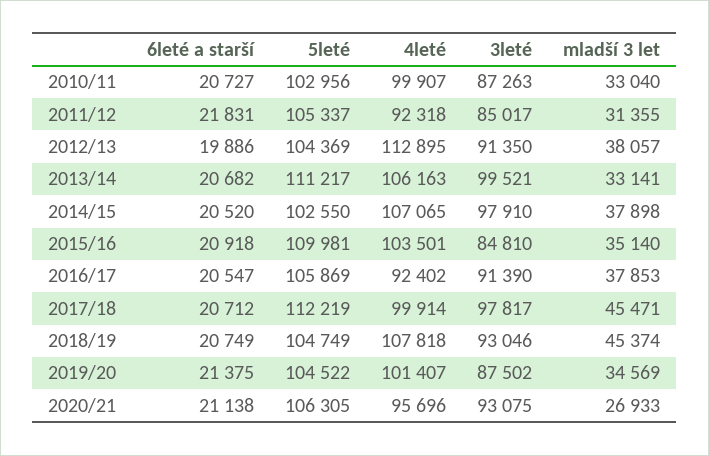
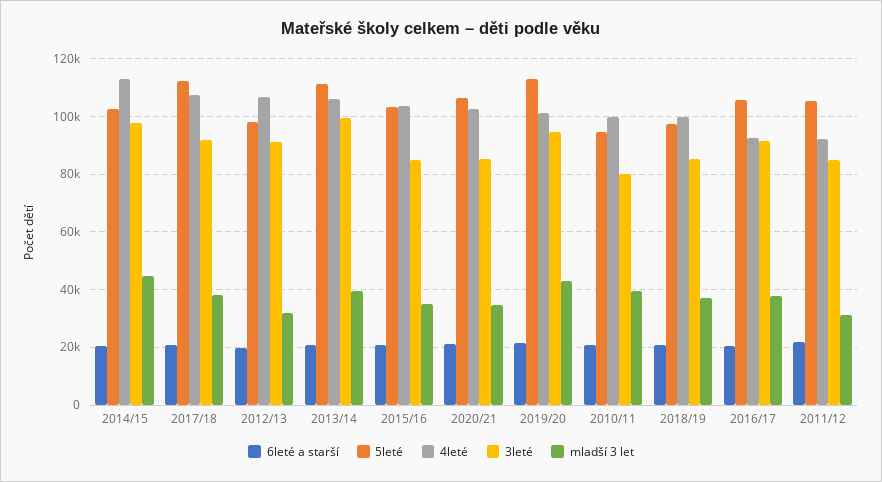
  {
    "6leté a starší": {
      "2010/11": 20727,
      "2011/12": 21831,
      "2012/13": 19886,
      "2013/14": 20682,
      "2014/15": 20520,
      "2015/16": 20918,
      "2016/17": 20547,
      "2017/18": 20712,
      "2018/19": 20749,
      "2019/20": 21375,
      "2020/21": 21138
    },
    "5leté": {
-     "2010/11": 102956,
+     "2010/11": 95000,
      "2011/12": 105337,
-     "2012/13": 104369,
+     "2012/13": 97500,
      "2013/14": 111217,
      "2014/15": 102550,
-     "2015/16": 109981,
+     "2015/16": 102500,
      "2016/17": 105869,
      "2017/18": 112219,
-     "2018/19": 104749,
+     "2018/19": 97500,
-     "2019/20": 104522,
+     "2019/20": 112500,
      "2020/21": 106305
    },
    "4leté": {
      "2010/11": 99907,
      "2011/12": 92318,
-     "2012/13": 112895,
+     "2012/13": 107500,
      "2013/14": 106163,
-     "2014/15": 107065,
+     "2014/15": 112500,
      "2015/16": 103501,
      "2016/17": 92402,
-     "2017/18": 99914,
+     "2017/18": 107500,
-     "2018/19": 107818,
+     "2018/19": 100000,
      "2019/20": 101407,
-     "2020/21": 95696
+     "2020/21": 102500
    },
    "3leté": {
-     "2010/11": 87263,
+     "2010/11": 80000,
      "2011/12": 85017,
      "2012/13": 91350,
      "2013/14": 99521,
      "2014/15": 97910,
      "2015/16": 84810,
      "2016/17": 91390,
-     "2017/18": 97817,
+     "2017/18": 92500,
-     "2018/19": 93046,
+     "2018/19": 85000,
-     "2019/20": 87502,
+     "2019/20": 95000,
-     "2020/21": 93075
+     "2020/21": 85000
    },
    "mladší 3 let": {
-     "2010/11": 33040,
+     "2010/11": 40000,
      "2011/12": 31355,
-     "2012/13": 38057,
+     "2012/13": 32500,
-     "2013/14": 33141,
+     "2013/14": 40000,
-     "2014/15": 37898,
+     "2014/15": 45000,
      "2015/16": 35140,
      "2016/17": 37853,
-     "2017/18": 45471,
+     "2017/18": 37500,
-     "2018/19": 45374,
+     "2018/19": 37500,
-     "2019/20": 34569,
+     "2019/20": 42500,
-     "2020/21": 26933
+     "2020/21": 35000
    }
  }

